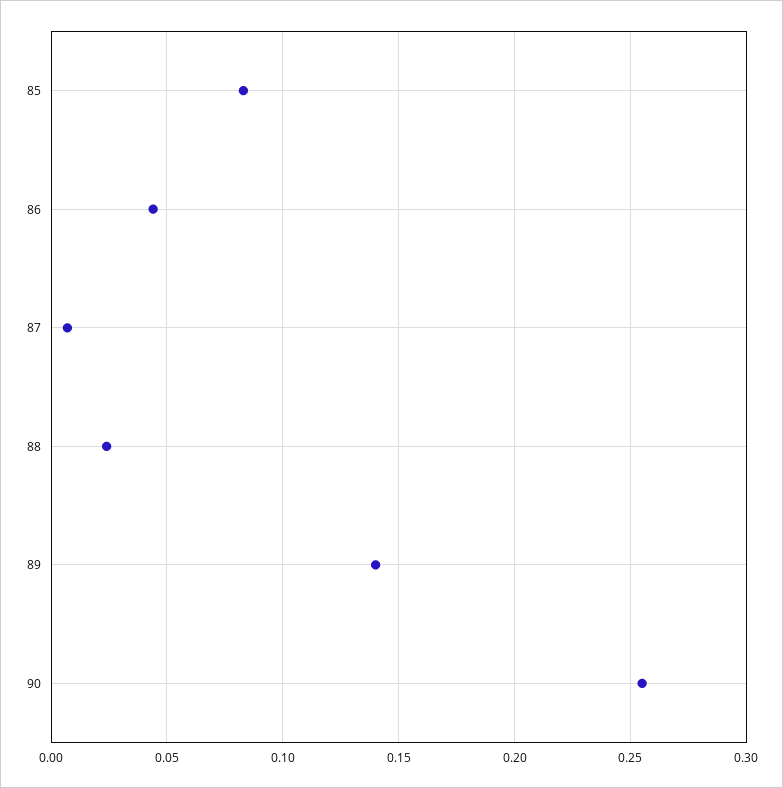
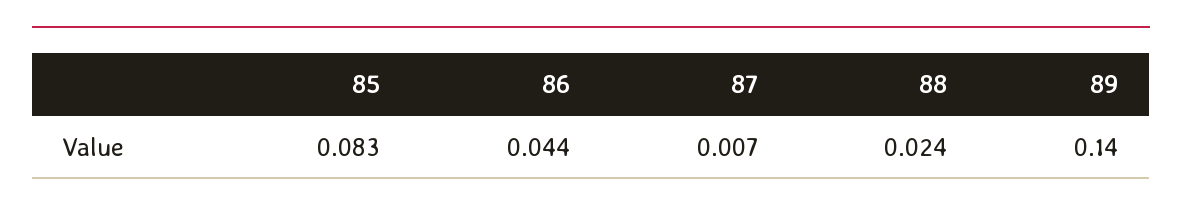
  {
    "85": 0.083,
    "86": 0.044,
    "87": 0.007,
    "88": 0.024,
-   "89": 0.14,
+   "89": 0.14
-   "90": 0.255
  }

